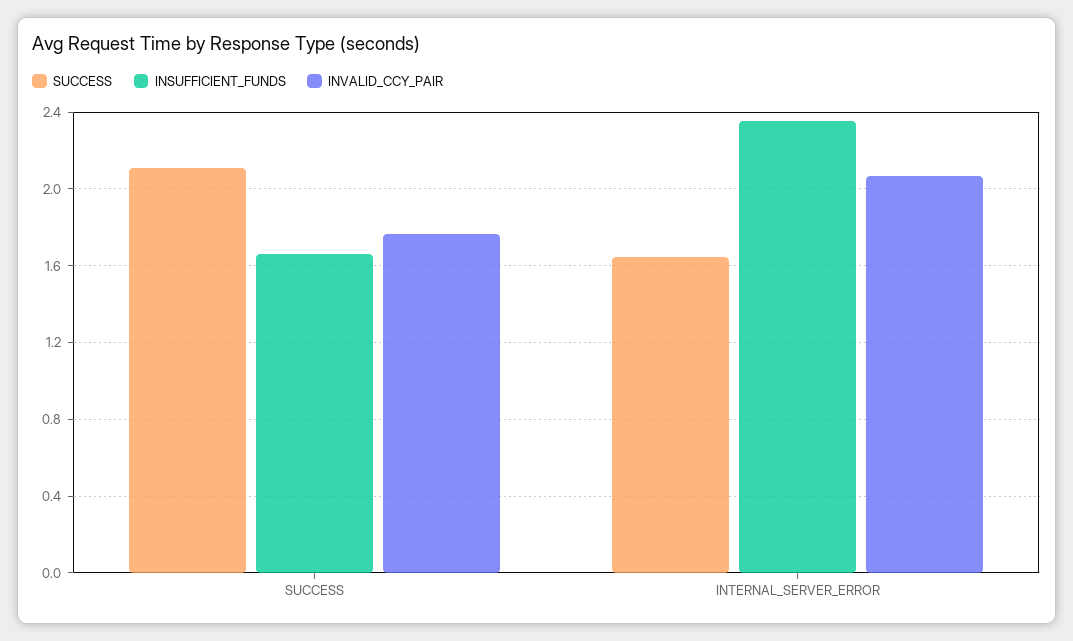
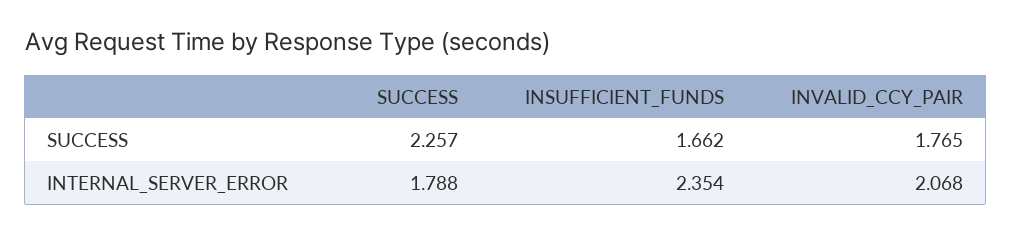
  {
    "SUCCESS": {
-     "SUCCESS": 2.1,
+     "SUCCESS": 2.257,
-     "INTERNAL_SERVER_ERROR": 1.65
+     "INTERNAL_SERVER_ERROR": 1.788
    },
    "INSUFFICIENT_FUNDS": {
      "SUCCESS": 1.662,
      "INTERNAL_SERVER_ERROR": 2.354
    },
    "INVALID_CCY_PAIR": {
      "SUCCESS": 1.765,
      "INTERNAL_SERVER_ERROR": 2.068
    }
  }

